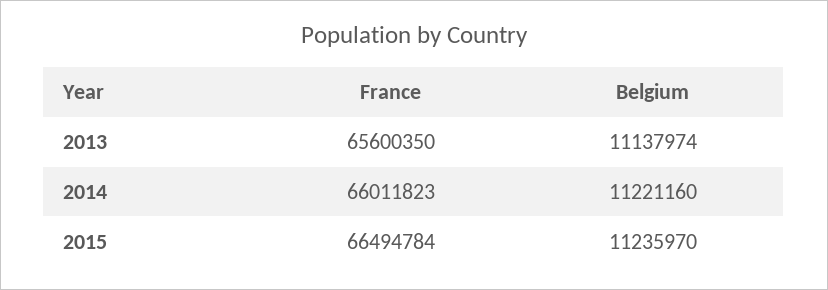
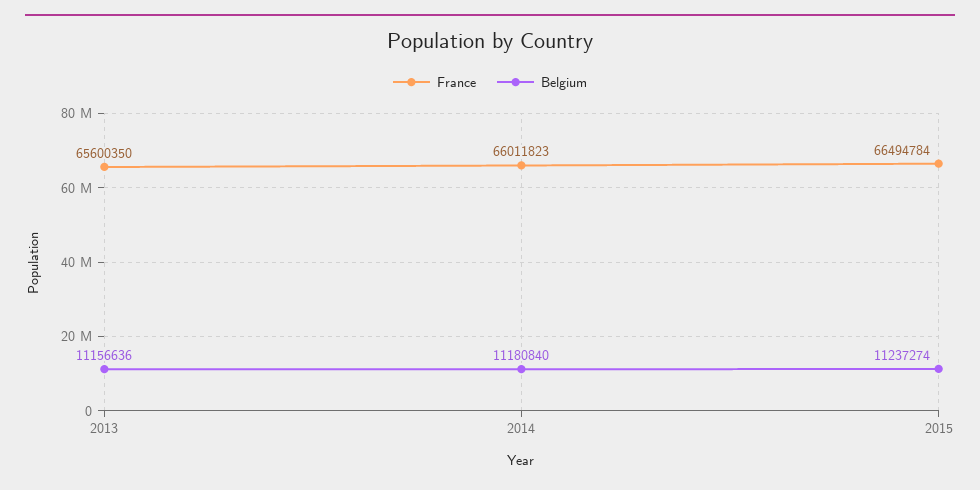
  {
    "France": {
      "2013": 65600350,
      "2014": 66011823,
      "2015": 66494784
    },
    "Belgium": {
-     "2013": 11137974,
+     "2013": 11156636,
-     "2014": 11221160,
+     "2014": 11180840,
-     "2015": 11235970
+     "2015": 11237274
    }
  }

